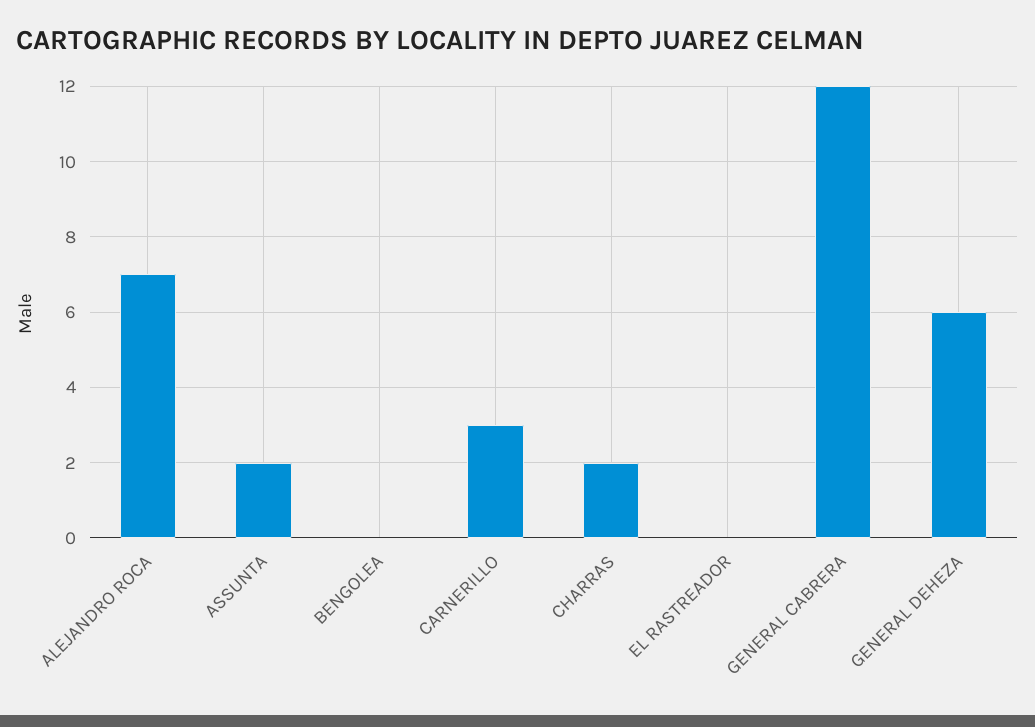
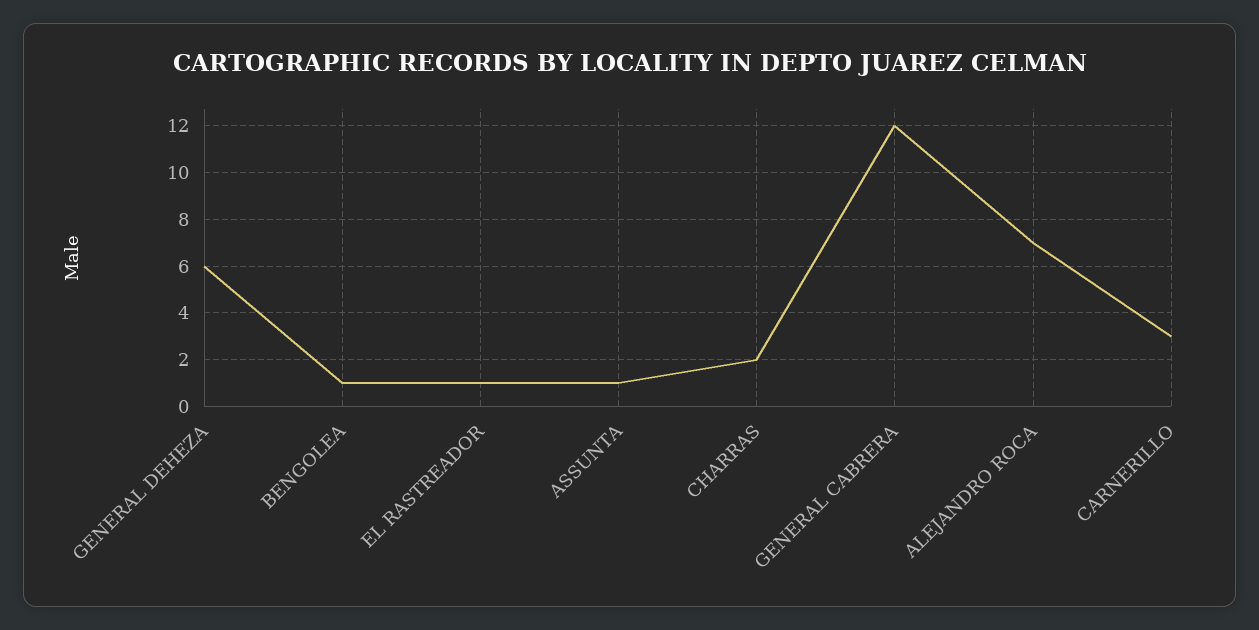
  {
    "ALEJANDRO ROCA": 7,
-   "ASSUNTA": 2,
+   "ASSUNTA": 1,
-   "BENGOLEA": 0,
+   "BENGOLEA": 1,
    "CARNERILLO": 3,
    "CHARRAS": 2,
-   "EL RASTREADOR": 0,
+   "EL RASTREADOR": 1,
    "GENERAL CABRERA": 12,
    "GENERAL DEHEZA": 6
  }

